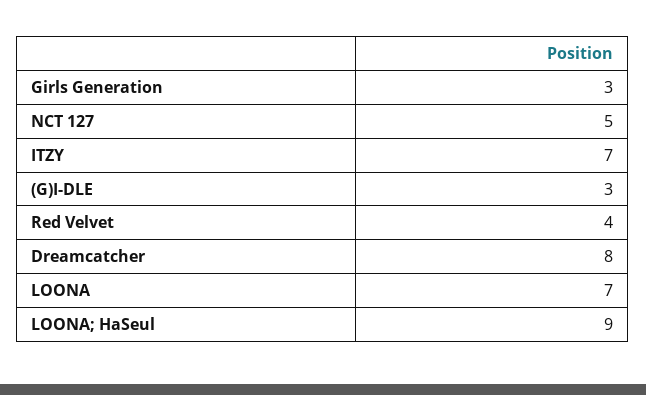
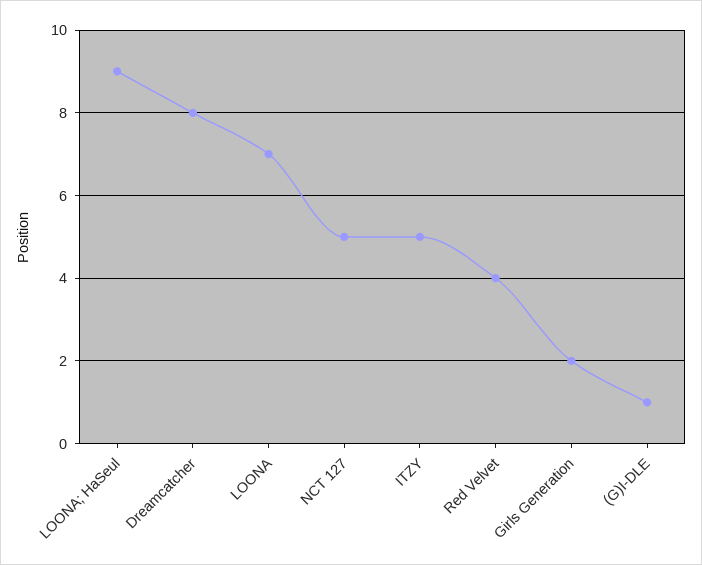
  {
-   "Girls Generation": 3,
+   "Girls Generation": 2,
    "NCT 127": 5,
-   "ITZY": 7,
+   "ITZY": 5,
-   "(G)I-DLE": 3,
+   "(G)I-DLE": 1,
    "Red Velvet": 4,
    "Dreamcatcher": 8,
    "LOONA": 7,
    "LOONA; HaSeul": 9
  }

